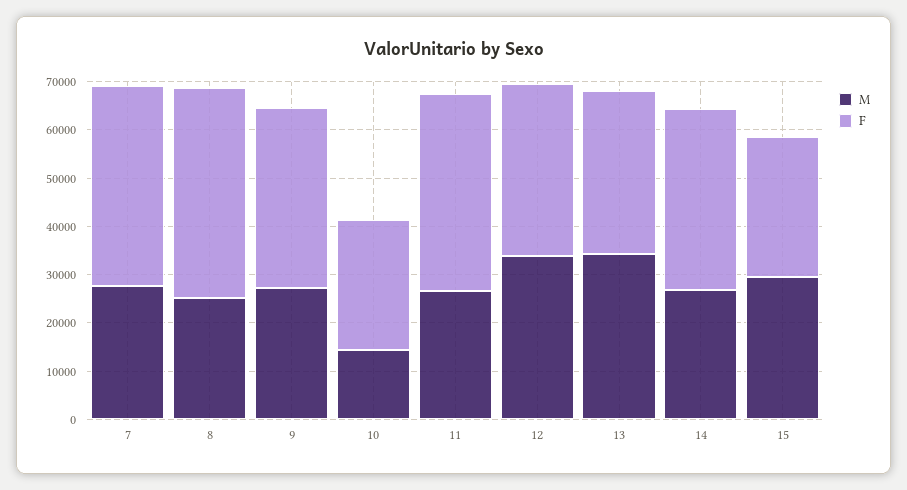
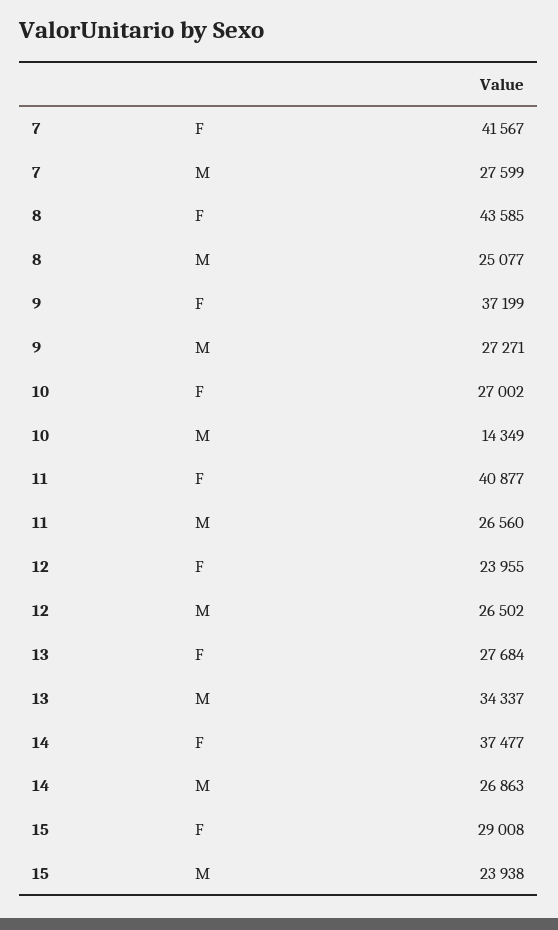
  {
    "M": {
      "7": 27599,
      "8": 25077,
      "9": 27271,
      "10": 14349,
      "11": 26560,
-     "12": 34000,
+     "12": 26502,
      "13": 34337,
      "14": 26863,
-     "15": 30000
+     "15": 23938
    },
    "F": {
      "7": 41567,
      "8": 43585,
      "9": 37199,
      "10": 27002,
      "11": 40877,
-     "12": 36000,
+     "12": 23955,
-     "13": 34000,
+     "13": 27684,
      "14": 37477,
      "15": 29008
    }
  }

